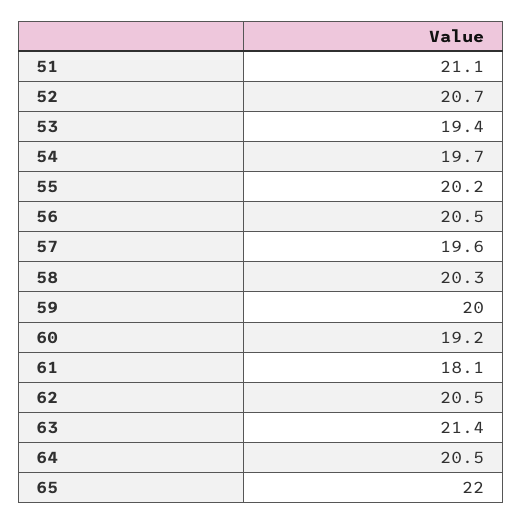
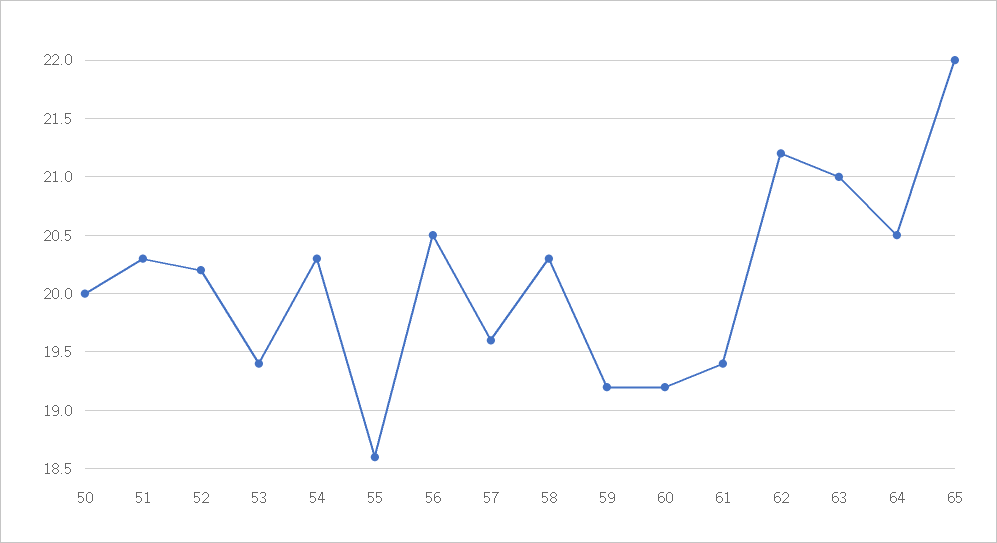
  {
-   "51": 21.1,
+   "51": 20.3,
-   "52": 20.7,
+   "52": 20.2,
    "53": 19.4,
-   "54": 19.7,
+   "54": 20.3,
-   "55": 20.2,
+   "55": 18.6,
    "56": 20.5,
    "57": 19.6,
    "58": 20.3,
-   "59": 20,
+   "59": 19.2,
    "60": 19.2,
-   "61": 18.1,
+   "61": 19.4,
-   "62": 20.5,
+   "62": 21.2,
-   "63": 21.4,
+   "63": 21,
    "64": 20.5,
-   "65": 22
+   "65": 22,
+   "50": 20
  }

